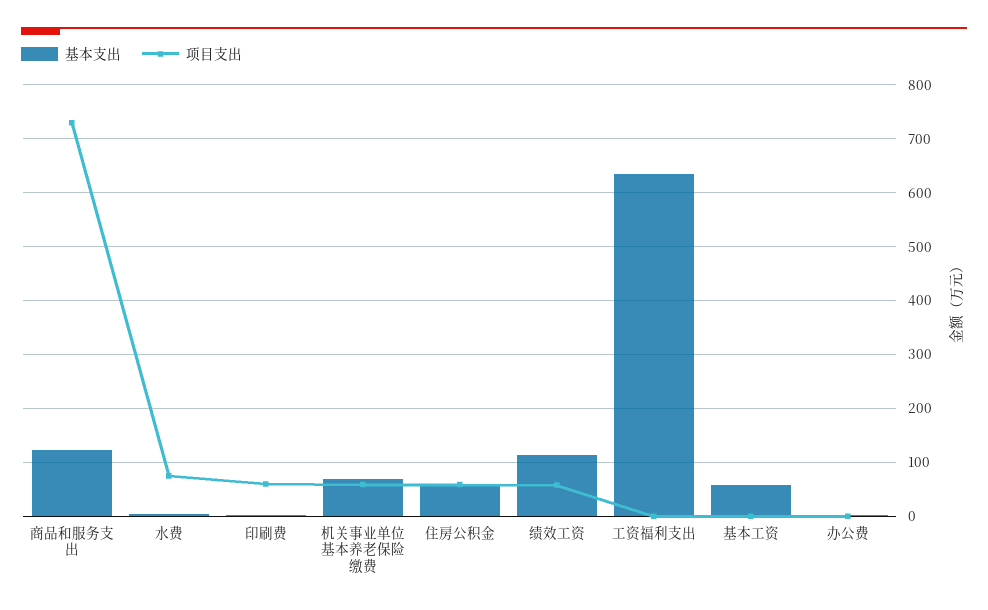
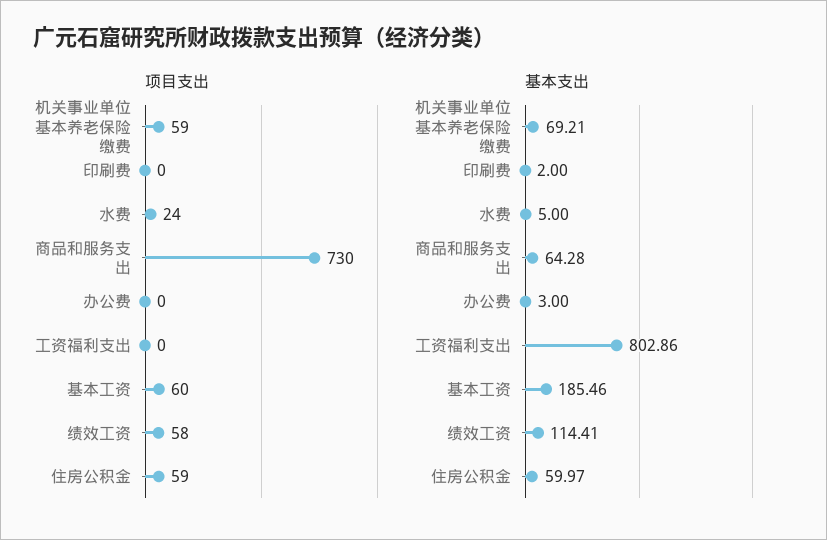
  {
    "基本支出": {
-     "商品和服务支出": 120,
+     "商品和服务支出": 64.28,
      "水费": 5,
      "印刷费": 2,
      "机关事业单位基本养老保险缴费": 69.21,
      "住房公积金": 59.97,
      "绩效工资": 114.41,
-     "工资福利支出": 640,
+     "工资福利支出": 802.86,
-     "基本工资": 60,
+     "基本工资": 185.46,
      "办公费": 3
    },
    "项目支出": {
      "商品和服务支出": 730,
-     "水费": 80,
+     "水费": 24,
-     "印刷费": 60,
+     "印刷费": 0,
      "机关事业单位基本养老保险缴费": 59,
      "住房公积金": 59,
      "绩效工资": 58,
      "工资福利支出": 0,
-     "基本工资": 0,
+     "基本工资": 60,
      "办公费": 0
    }
  }

